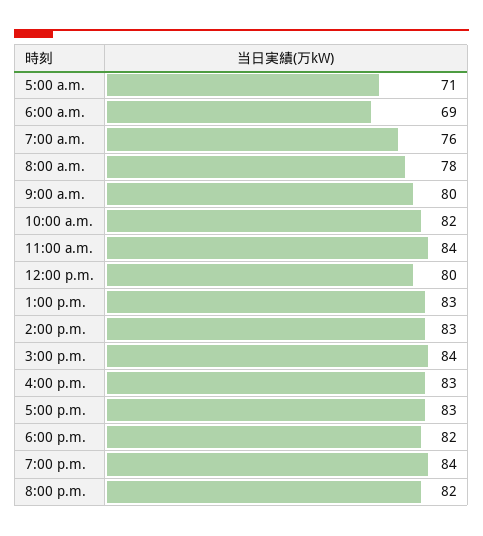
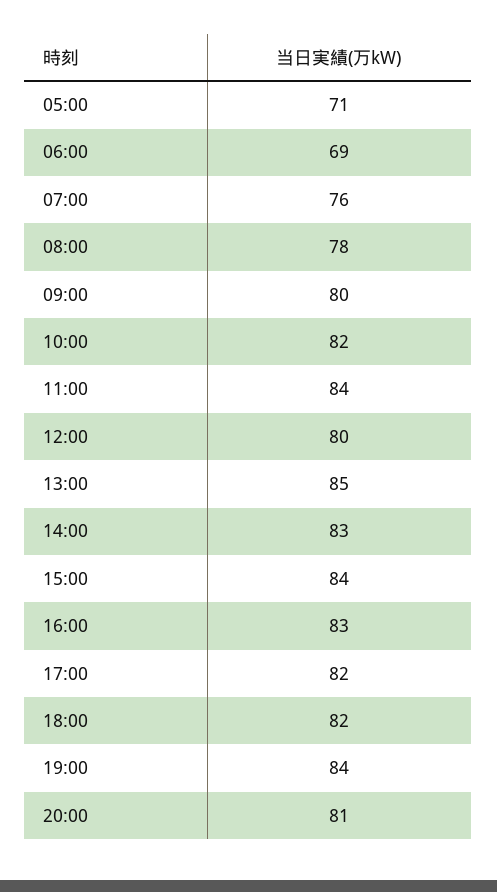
  {
    "5:00 a.m.": 71,
    "6:00 a.m.": 69,
    "7:00 a.m.": 76,
    "8:00 a.m.": 78,
    "9:00 a.m.": 80,
    "10:00 a.m.": 82,
    "11:00 a.m.": 84,
    "12:00 p.m.": 80,
-   "1:00 p.m.": 83,
+   "1:00 p.m.": 85,
    "2:00 p.m.": 83,
    "3:00 p.m.": 84,
    "4:00 p.m.": 83,
-   "5:00 p.m.": 83,
+   "5:00 p.m.": 82,
    "6:00 p.m.": 82,
    "7:00 p.m.": 84,
-   "8:00 p.m.": 82
+   "8:00 p.m.": 81
  }

